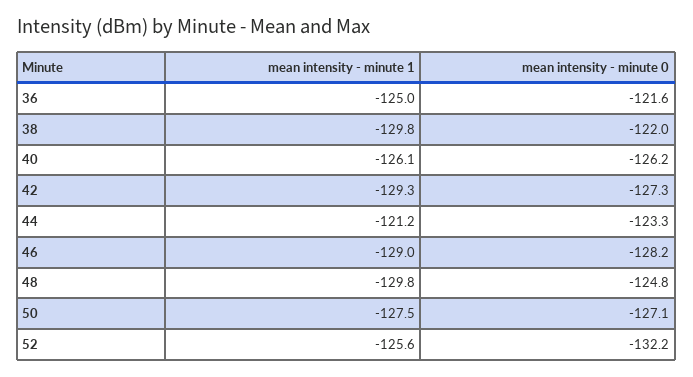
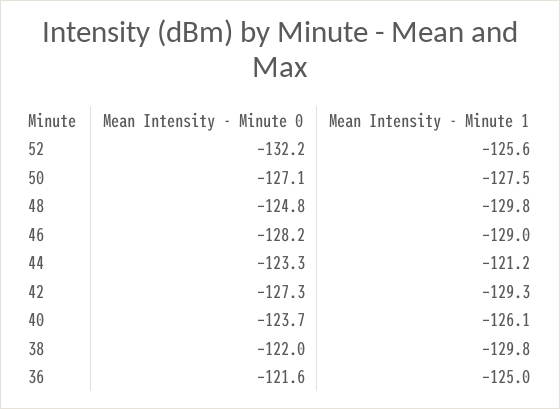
  {
    "mean intensity - minute 1": {
      "36": -125,
      "38": -129.8,
      "40": -126.1,
      "42": -129.3,
      "44": -121.2,
      "46": -129,
      "48": -129.8,
      "50": -127.5,
      "52": -125.6
    },
    "mean intensity - minute 0": {
      "36": -121.6,
      "38": -122,
-     "40": -126.2,
+     "40": -123.7,
      "42": -127.3,
      "44": -123.3,
      "46": -128.2,
      "48": -124.8,
      "50": -127.1,
      "52": -132.2
    }
  }

